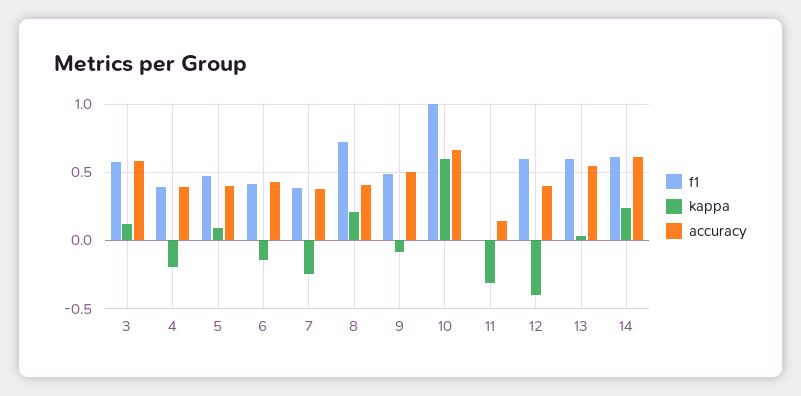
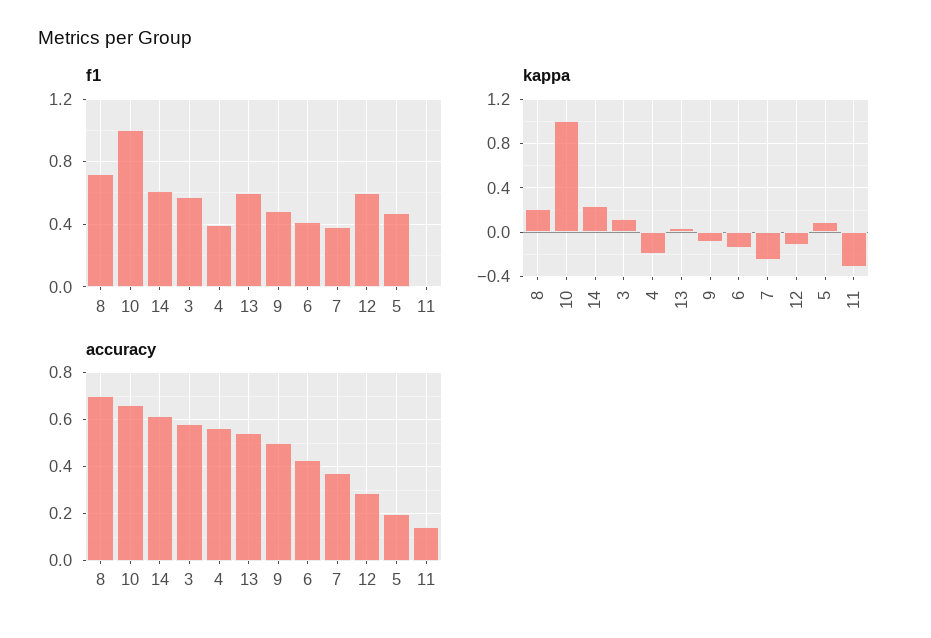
  {
    "f1": {
      "3": 0.55,
      "4": 0.4,
      "5": 0.5,
      "6": 0.4,
      "7": 0.4,
      "8": 0.7,
      "9": 0.5,
      "10": 1,
      "11": 0,
      "12": 0.6,
      "13": 0.6,
      "14": 0.6
    },
    "kappa": {
      "3": 0.1,
      "4": -0.2,
      "5": 0.1,
      "6": -0.15,
      "7": -0.25,
      "8": 0.2,
      "9": -0.1,
-     "10": 0.6,
+     "10": 1,
      "11": -0.3,
-     "12": -0.4,
+     "12": -0.1,
      "13": 0.05,
      "14": 0.25
    },
    "accuracy": {
      "3": 0.6,
-     "4": 0.4,
+     "4": 0.55,
-     "5": 0.4,
+     "5": 0.2,
      "6": 0.45,
      "7": 0.4,
-     "8": 0.4,
+     "8": 0.7,
      "9": 0.5,
      "10": 0.65,
      "11": 0.15,
-     "12": 0.4,
+     "12": 0.3,
      "13": 0.55,
      "14": 0.6
    }
  }

